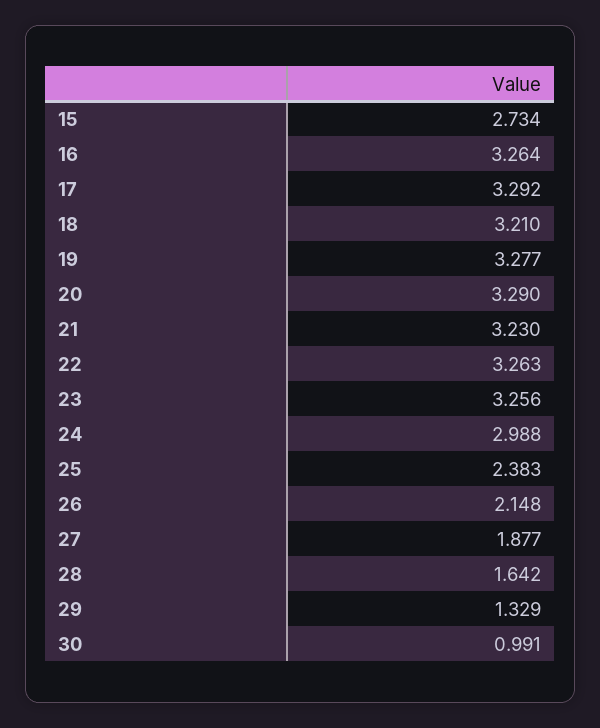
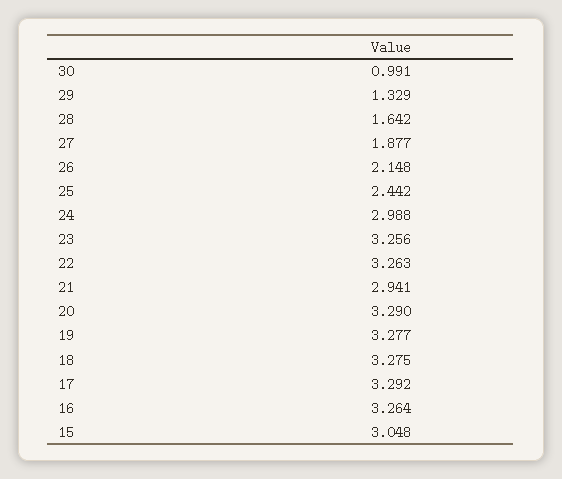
  {
-   "15": 2.734,
+   "15": 3.048,
    "16": 3.264,
    "17": 3.292,
-   "18": 3.21,
+   "18": 3.275,
    "19": 3.277,
    "20": 3.29,
-   "21": 3.23,
+   "21": 2.941,
    "22": 3.263,
    "23": 3.256,
    "24": 2.988,
-   "25": 2.383,
+   "25": 2.442,
    "26": 2.148,
    "27": 1.877,
    "28": 1.642,
    "29": 1.329,
    "30": 0.991
  }

